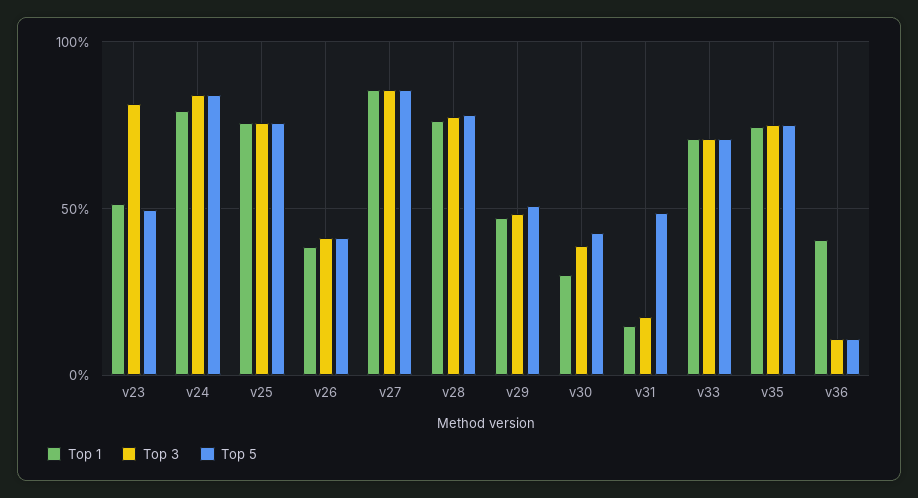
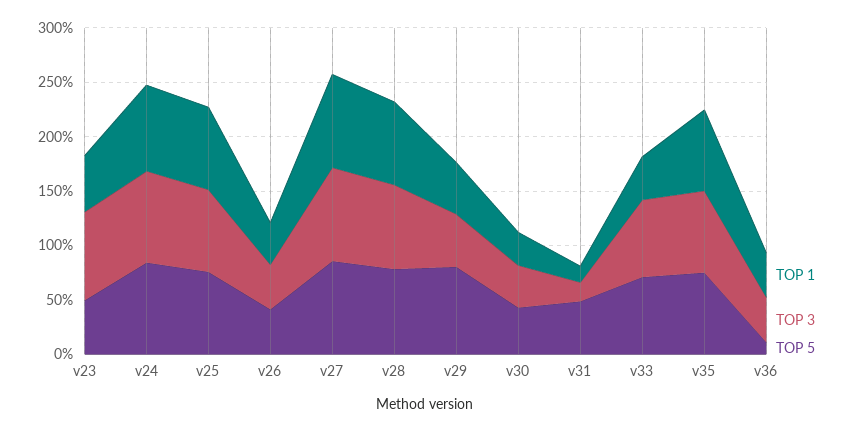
  {
    "Top 1": {
      "v23": 50,
      "v24": 80,
      "v25": 75,
      "v26": 40,
      "v27": 85,
      "v28": 75,
      "v29": 45,
      "v30": 30,
      "v31": 15,
-     "v33": 70,
+     "v33": 40,
      "v35": 75,
      "v36": 40
    },
    "Top 3": {
      "v23": 80,
      "v24": 85,
      "v25": 75,
      "v26": 40,
      "v27": 85,
      "v28": 80,
      "v29": 50,
      "v30": 40,
      "v31": 15,
      "v33": 70,
      "v35": 75,
-     "v36": 10
+     "v36": 40
    },
    "Top 5": {
      "v23": 50,
      "v24": 85,
      "v25": 75,
      "v26": 40,
      "v27": 85,
      "v28": 80,
-     "v29": 50,
+     "v29": 80,
      "v30": 45,
      "v31": 50,
      "v33": 70,
      "v35": 75,
      "v36": 10
    }
  }

